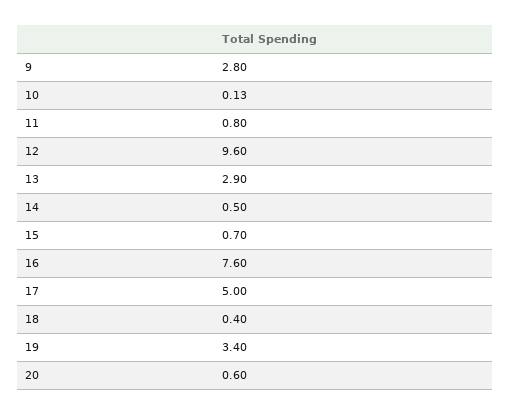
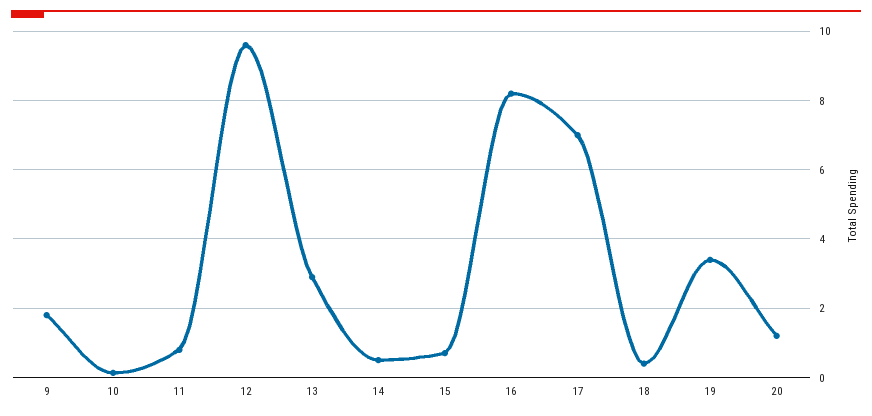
  {
-   "9": 2.8,
+   "9": 1.8,
    "10": 0.13,
    "11": 0.8,
    "12": 9.6,
    "13": 2.9,
    "14": 0.5,
    "15": 0.7,
-   "16": 7.6,
+   "16": 8.2,
-   "17": 5,
+   "17": 7,
    "18": 0.4,
    "19": 3.4,
-   "20": 0.6
+   "20": 1.2
  }

